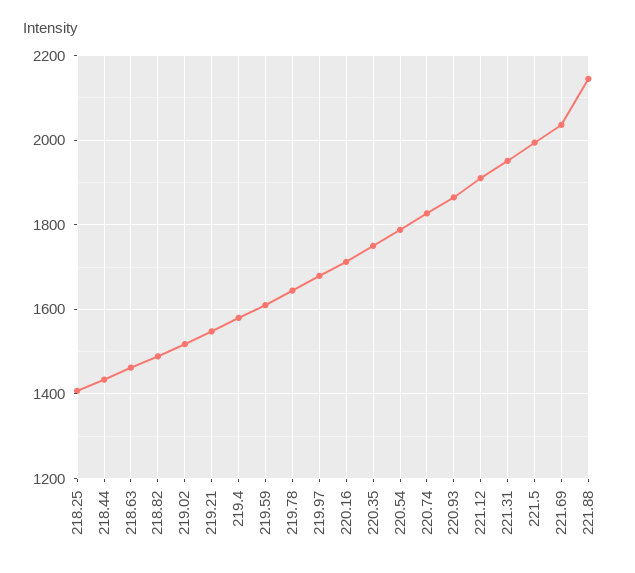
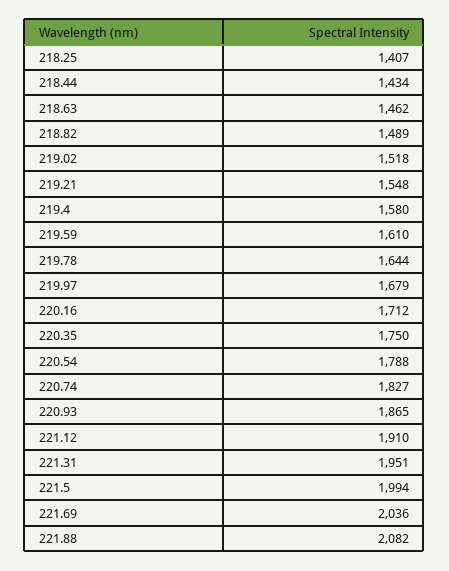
  {
    "218.25": 1407,
    "218.44": 1434,
    "218.63": 1462,
    "218.82": 1489,
    "219.02": 1518,
    "219.21": 1548,
    "219.4": 1580,
    "219.59": 1610,
    "219.78": 1644,
    "219.97": 1679,
    "220.16": 1712,
    "220.35": 1750,
    "220.54": 1788,
    "220.74": 1827,
    "220.93": 1865,
    "221.12": 1910,
    "221.31": 1951,
    "221.5": 1994,
    "221.69": 2036,
-   "221.88": 2140
+   "221.88": 2082
  }

